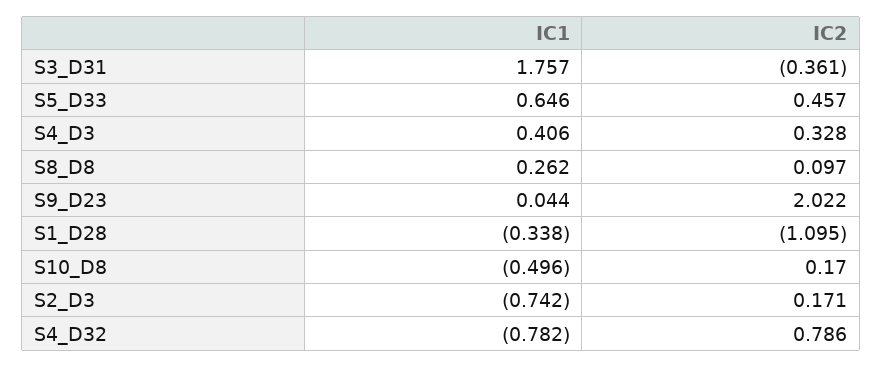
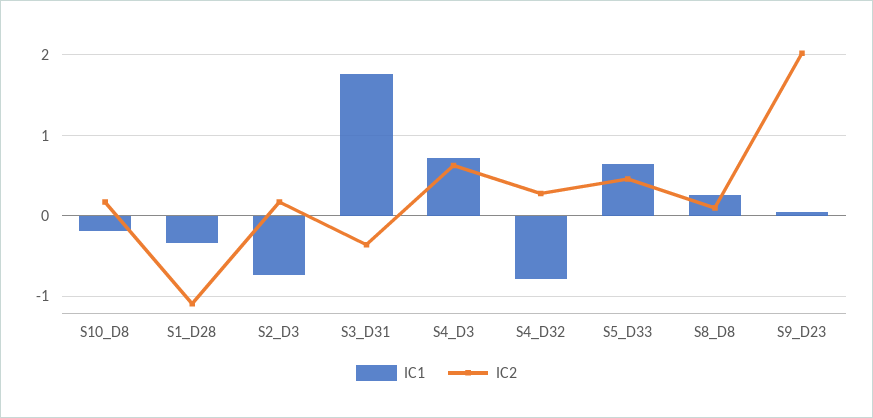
  {
    "IC1": {
      "S3_D31": 1.757,
      "S5_D33": 0.646,
-     "S4_D3": 0.406,
+     "S4_D3": 0.7,
      "S8_D8": 0.262,
      "S9_D23": 0.044,
      "S1_D28": -0.338,
-     "S10_D8": -0.496,
+     "S10_D8": -0.2,
      "S2_D3": -0.742,
      "S4_D32": -0.782
    },
    "IC2": {
      "S3_D31": -0.361,
      "S5_D33": 0.457,
-     "S4_D3": 0.328,
+     "S4_D3": 0.6,
      "S8_D8": 0.097,
      "S9_D23": 2.022,
      "S1_D28": -1.095,
      "S10_D8": 0.17,
      "S2_D3": 0.171,
-     "S4_D32": 0.786
+     "S4_D32": 0.3
    }
  }

